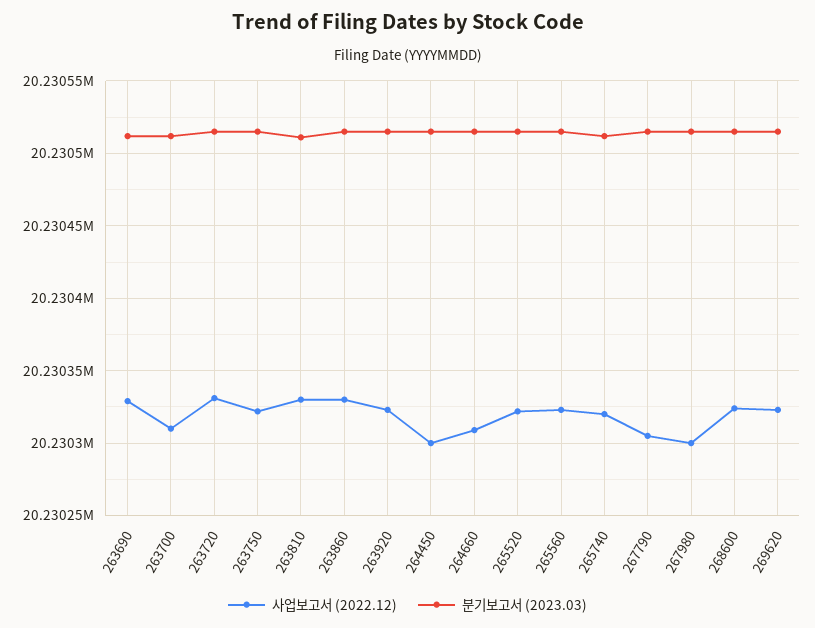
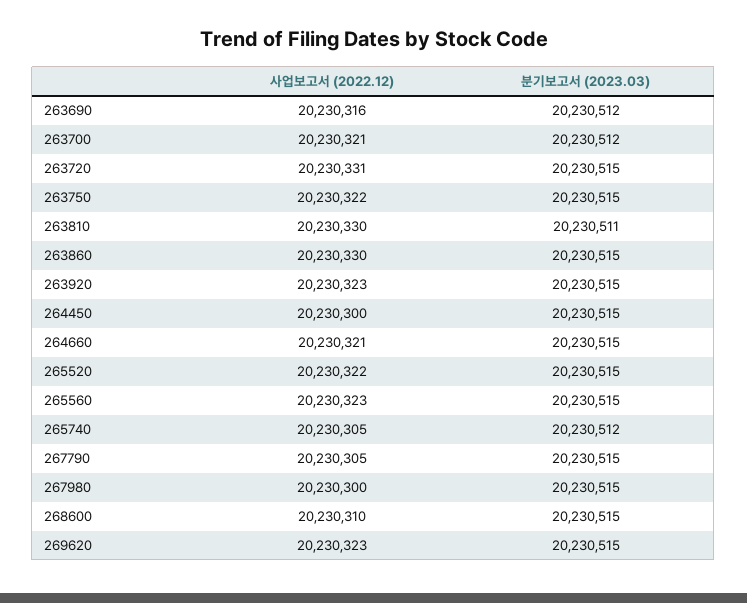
  {
    "사업보고서 (2022.12)": {
-     "263690": 20230330,
+     "263690": 20230316,
-     "263700": 20230310,
+     "263700": 20230321,
      "263720": 20230331,
      "263750": 20230322,
      "263810": 20230330,
      "263860": 20230330,
      "263920": 20230323,
      "264450": 20230300,
-     "264660": 20230310,
+     "264660": 20230321,
      "265520": 20230322,
      "265560": 20230323,
-     "265740": 20230320,
+     "265740": 20230305,
      "267790": 20230305,
      "267980": 20230300,
-     "268600": 20230325,
+     "268600": 20230310,
      "269620": 20230323
    },
    "분기보고서 (2023.03)": {
      "263690": 20230512,
      "263700": 20230512,
      "263720": 20230515,
      "263750": 20230515,
      "263810": 20230511,
      "263860": 20230515,
      "263920": 20230515,
      "264450": 20230515,
      "264660": 20230515,
      "265520": 20230515,
      "265560": 20230515,
      "265740": 20230512,
      "267790": 20230515,
      "267980": 20230515,
      "268600": 20230515,
      "269620": 20230515
    }
  }

